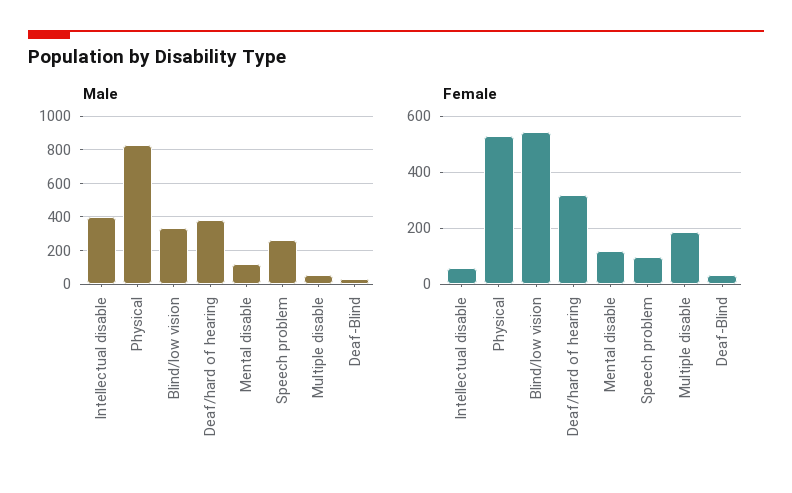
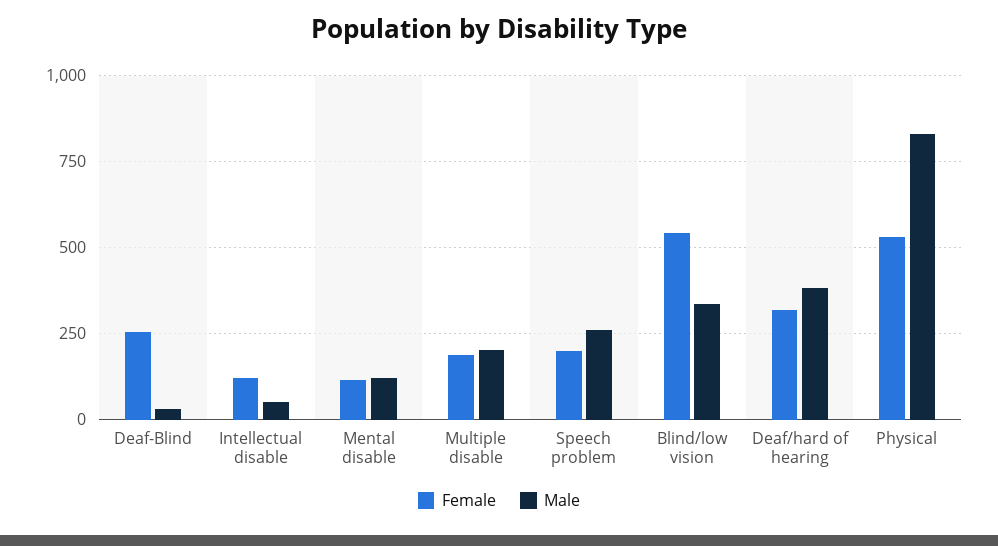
  {
    "Male": {
-     "Intellectual disable": 400,
+     "Intellectual disable": 50,
      "Physical": 825,
      "Blind/low vision": 325,
      "Deaf/hard of hearing": 375,
      "Mental disable": 125,
      "Speech problem": 250,
-     "Multiple disable": 50,
+     "Multiple disable": 200,
      "Deaf-Blind": 25
    },
    "Female": {
-     "Intellectual disable": 50,
+     "Intellectual disable": 125,
      "Physical": 525,
      "Blind/low vision": 550,
      "Deaf/hard of hearing": 325,
      "Mental disable": 125,
-     "Speech problem": 100,
+     "Speech problem": 200,
      "Multiple disable": 175,
-     "Deaf-Blind": 25
+     "Deaf-Blind": 250
    }
  }

